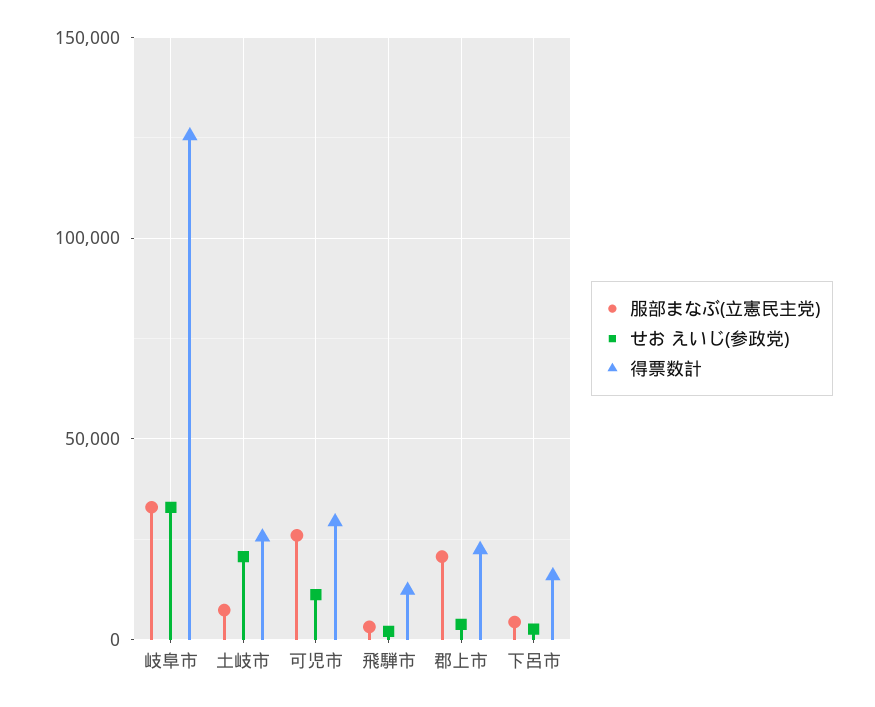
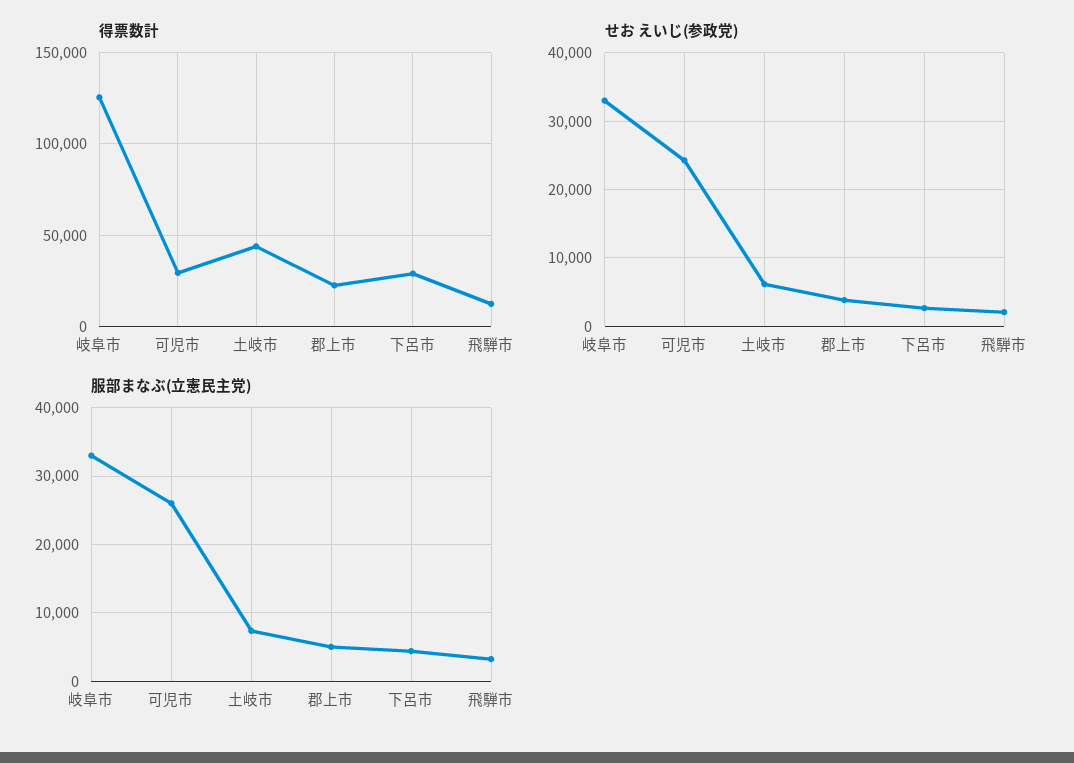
  {
    "服部まなぶ(立憲民主党)": {
      "岐阜市": 33000,
      "土岐市": 7000,
      "可児市": 26000,
      "飛騨市": 3000,
-     "郡上市": 20000,
+     "郡上市": 5000,
      "下呂市": 4000
    },
    "せお えいじ(参政党)": {
      "岐阜市": 33000,
-     "土岐市": 20000,
+     "土岐市": 6000,
-     "可児市": 10000,
+     "可児市": 24000,
      "飛騨市": 2000,
      "郡上市": 4000,
      "下呂市": 3000
    },
    "得票数計": {
      "岐阜市": 125000,
-     "土岐市": 25000,
+     "土岐市": 45000,
      "可児市": 30000,
      "飛騨市": 10000,
      "郡上市": 20000,
-     "下呂市": 15000
+     "下呂市": 30000
    }
  }

